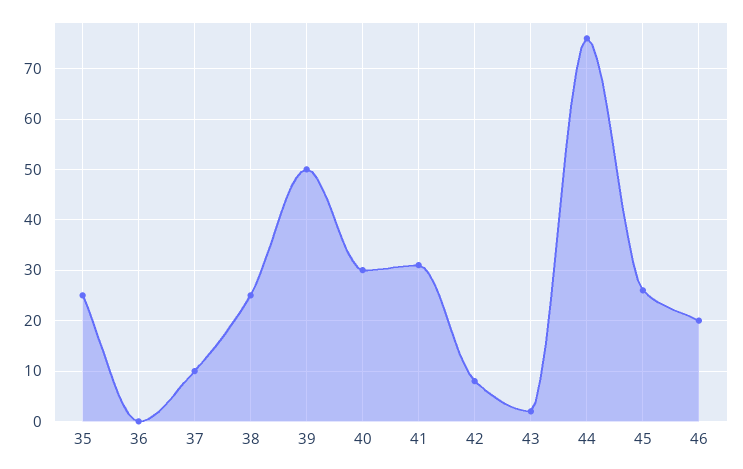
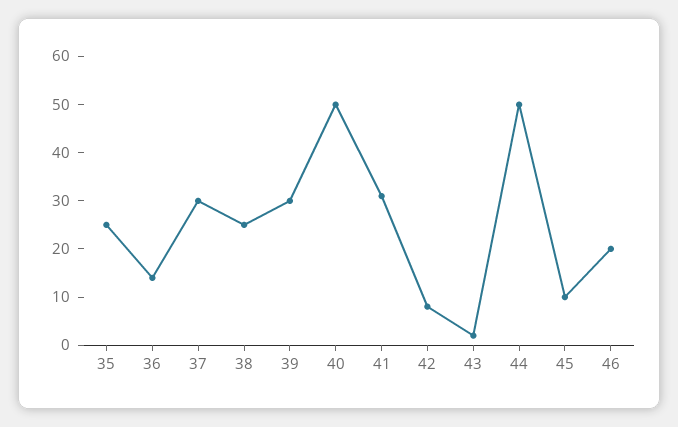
  {
    "35": 25,
-   "36": 0,
+   "36": 15,
-   "37": 10,
+   "37": 30,
    "38": 25,
-   "39": 50,
+   "39": 30,
-   "40": 30,
+   "40": 50,
    "41": 30,
    "42": 10,
    "43": 0,
-   "44": 75,
+   "44": 50,
-   "45": 25,
+   "45": 10,
    "46": 20
  }

